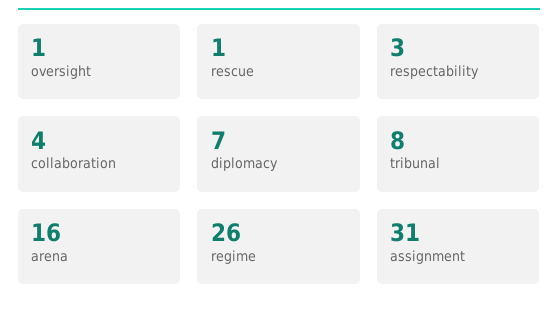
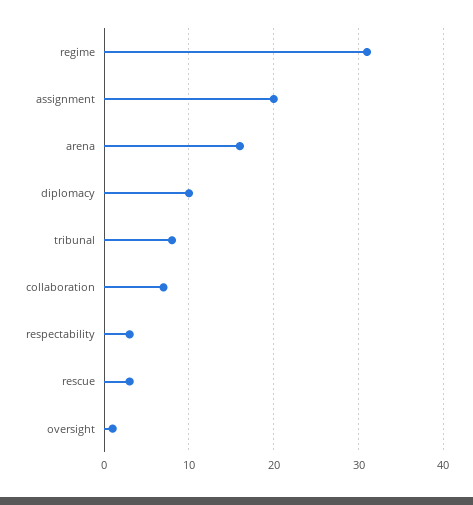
  {
    "oversight": 1,
-   "rescue": 1,
+   "rescue": 3,
    "respectability": 3,
-   "collaboration": 4,
+   "collaboration": 7,
-   "diplomacy": 7,
+   "diplomacy": 10,
    "tribunal": 8,
    "arena": 16,
-   "regime": 26,
+   "regime": 31,
-   "assignment": 31
+   "assignment": 20
  }

